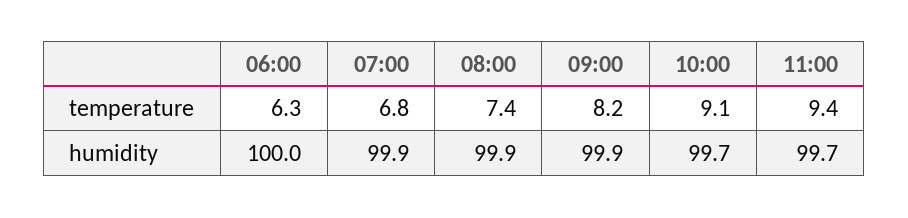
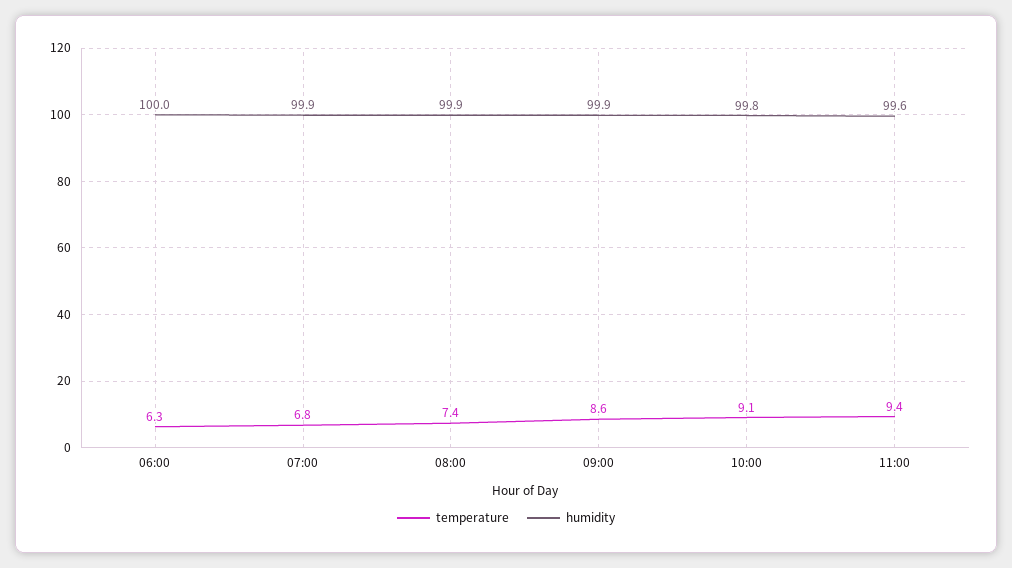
  {
    "temperature": {
      "06:00": 6.3,
      "07:00": 6.8,
      "08:00": 7.4,
-     "09:00": 8.2,
+     "09:00": 8.6,
      "10:00": 9.1,
      "11:00": 9.4
    },
    "humidity": {
      "06:00": 100,
      "07:00": 99.9,
      "08:00": 99.9,
      "09:00": 99.9,
-     "10:00": 99.7,
+     "10:00": 99.8,
-     "11:00": 99.7
+     "11:00": 99.6
    }
  }

